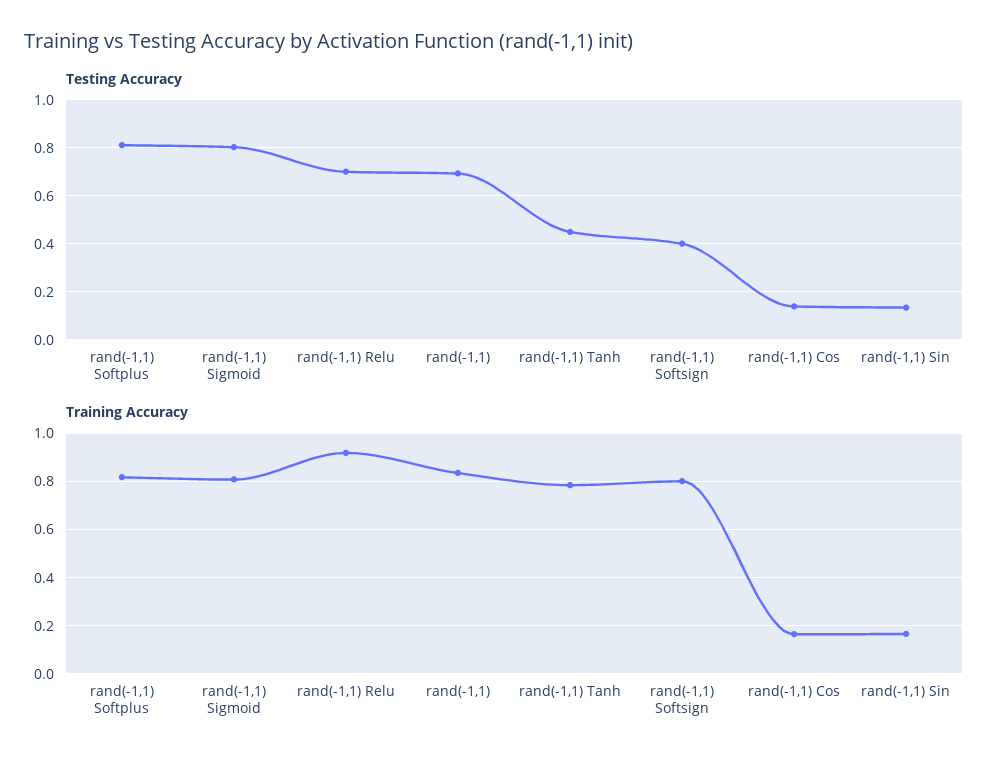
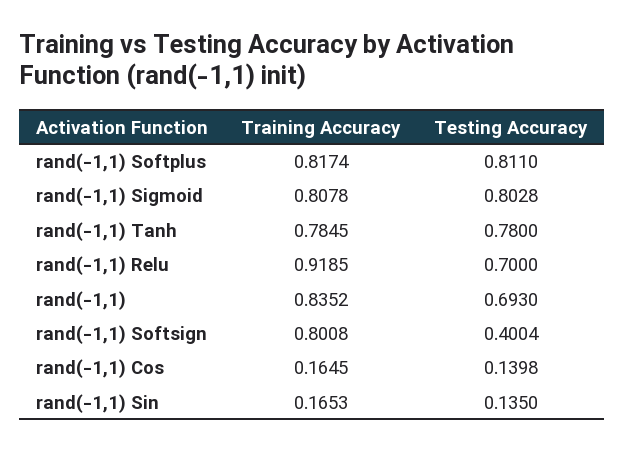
  {
    "Testing Accuracy": {
      "rand(-1,1) Softplus": 0.811,
      "rand(-1,1) Sigmoid": 0.8028,
      "rand(-1,1) Relu": 0.7,
      "rand(-1,1)": 0.693,
-     "rand(-1,1) Tanh": 0.45,
+     "rand(-1,1) Tanh": 0.78,
      "rand(-1,1) Softsign": 0.4004,
      "rand(-1,1) Cos": 0.1398,
      "rand(-1,1) Sin": 0.135
    },
    "Training Accuracy": {
      "rand(-1,1) Softplus": 0.8174,
      "rand(-1,1) Sigmoid": 0.8078,
      "rand(-1,1) Relu": 0.9185,
      "rand(-1,1)": 0.8352,
      "rand(-1,1) Tanh": 0.7845,
      "rand(-1,1) Softsign": 0.8008,
      "rand(-1,1) Cos": 0.1645,
      "rand(-1,1) Sin": 0.1653
    }
  }

